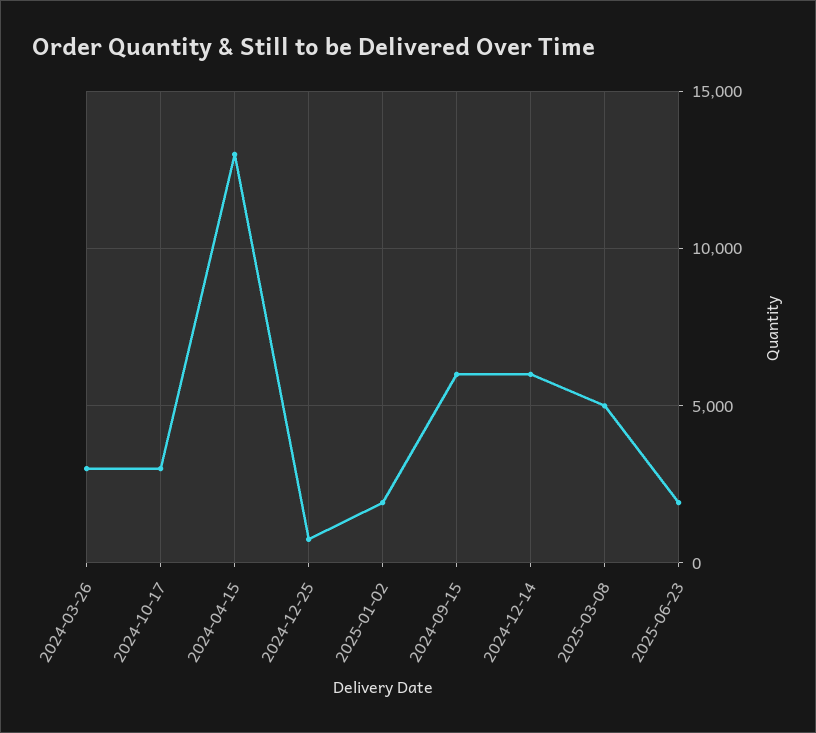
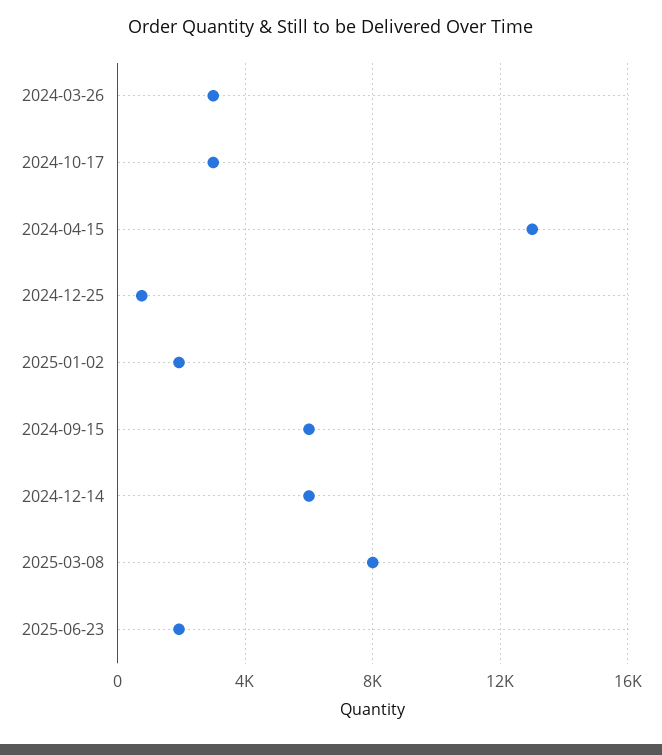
  {
    "2024-03-26": 3000,
    "2024-10-17": 3000,
    "2024-04-15": 13000,
    "2024-12-25": 1000,
    "2025-01-02": 2000,
    "2024-09-15": 6000,
    "2024-12-14": 6000,
-   "2025-03-08": 5000,
+   "2025-03-08": 8000,
    "2025-06-23": 2000
  }

